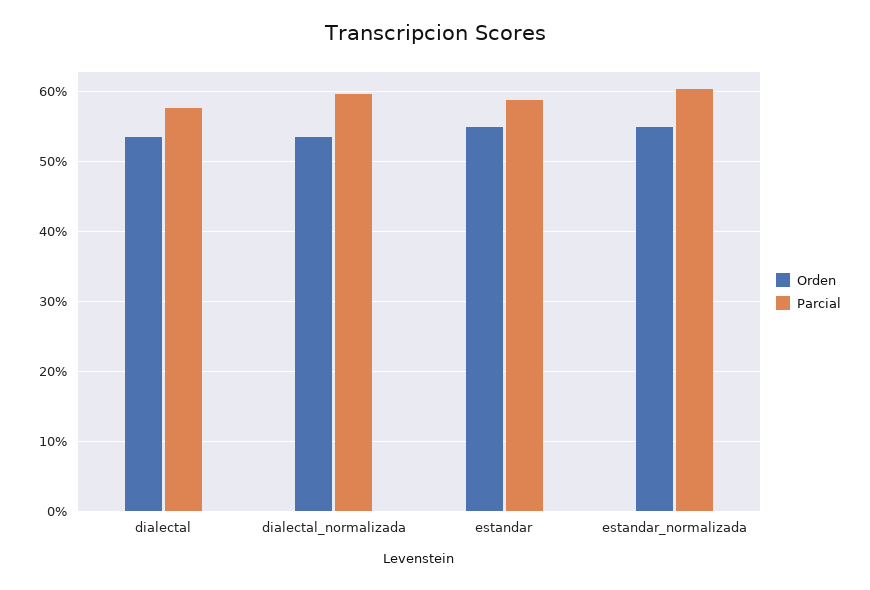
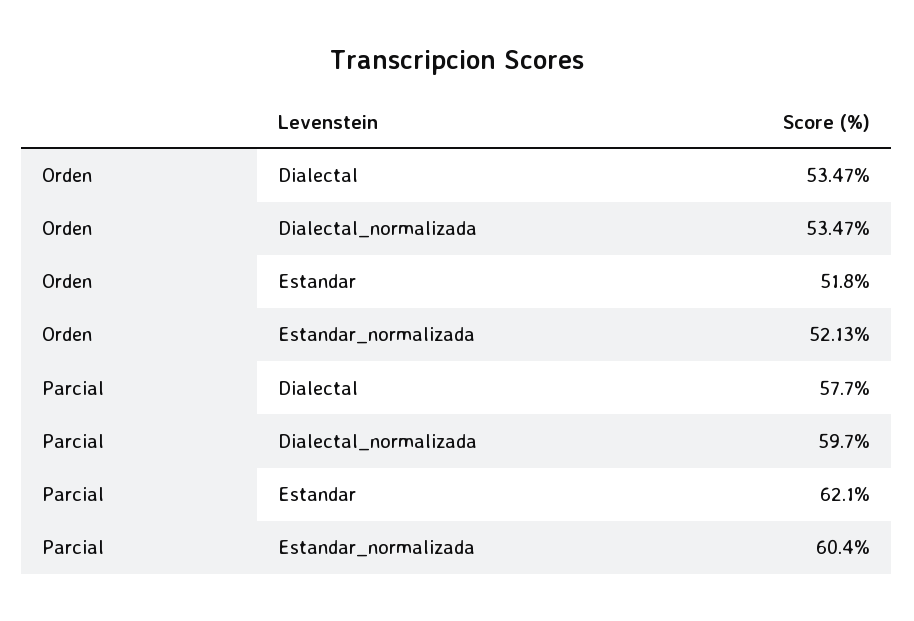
  {
    "Orden": {
      "dialectal": 53.47,
      "dialectal_normalizada": 53.47,
-     "estandar": 55,
+     "estandar": 51.8,
-     "estandar_normalizada": 55
+     "estandar_normalizada": 52.13
    },
    "Parcial": {
      "dialectal": 57.7,
      "dialectal_normalizada": 59.7,
-     "estandar": 59,
+     "estandar": 62.1,
      "estandar_normalizada": 60.4
    }
  }

